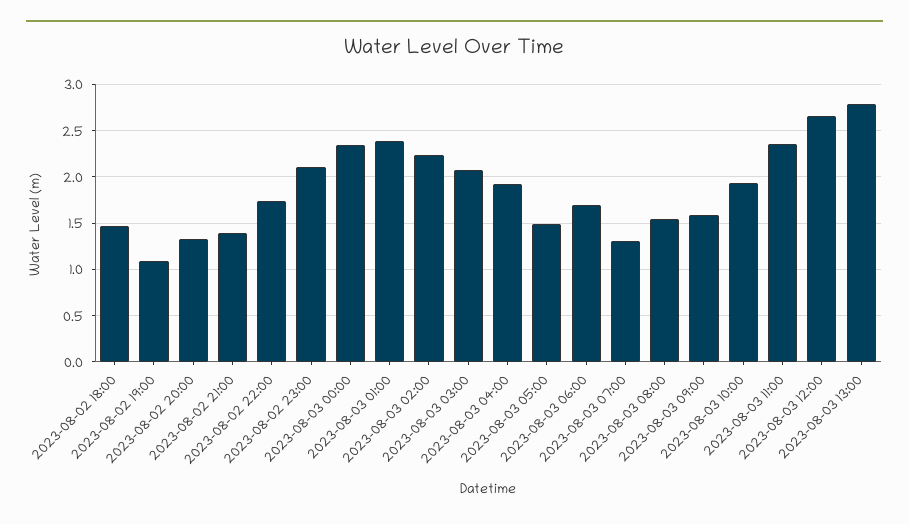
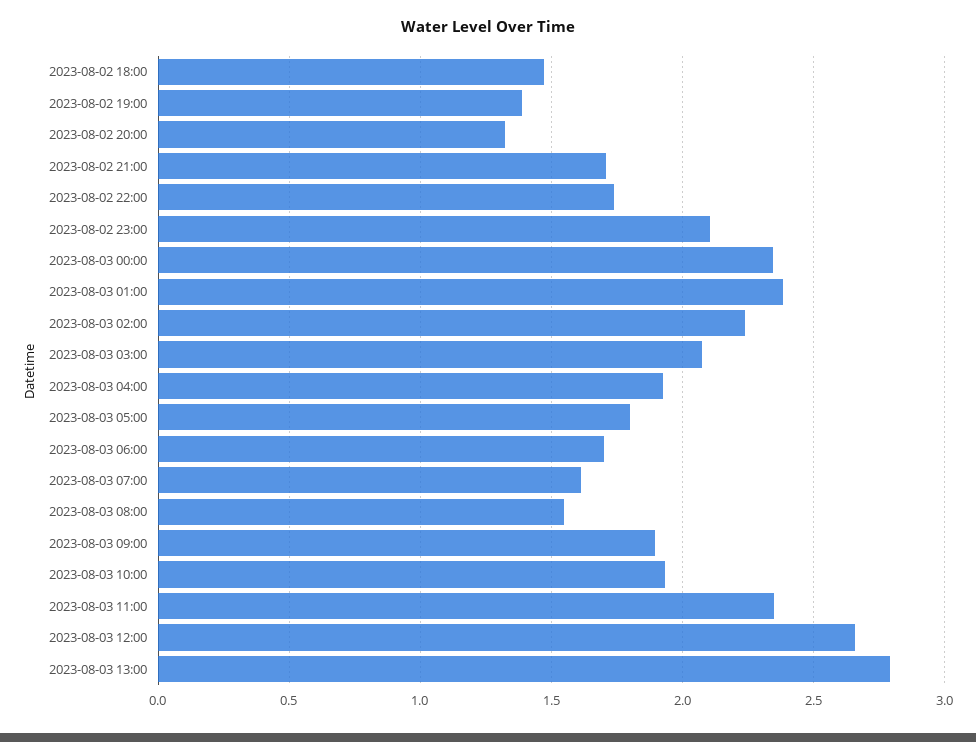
  {
    "2023-08-02 18:00": 1.45,
-   "2023-08-02 19:00": 1.1,
+   "2023-08-02 19:00": 1.4,
    "2023-08-02 20:00": 1.3,
-   "2023-08-02 21:00": 1.4,
+   "2023-08-02 21:00": 1.7,
    "2023-08-02 22:00": 1.75,
    "2023-08-02 23:00": 2.1,
    "2023-08-03 00:00": 2.35,
    "2023-08-03 01:00": 2.4,
    "2023-08-03 02:00": 2.25,
    "2023-08-03 03:00": 2.1,
    "2023-08-03 04:00": 1.95,
-   "2023-08-03 05:00": 1.5,
+   "2023-08-03 05:00": 1.8,
    "2023-08-03 06:00": 1.7,
-   "2023-08-03 07:00": 1.3,
+   "2023-08-03 07:00": 1.6,
    "2023-08-03 08:00": 1.55,
-   "2023-08-03 09:00": 1.6,
+   "2023-08-03 09:00": 1.9,
    "2023-08-03 10:00": 1.95,
    "2023-08-03 11:00": 2.35,
    "2023-08-03 12:00": 2.65,
    "2023-08-03 13:00": 2.8
  }

